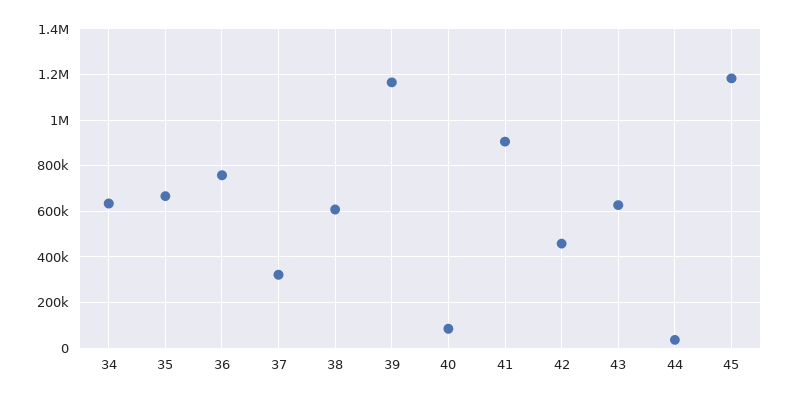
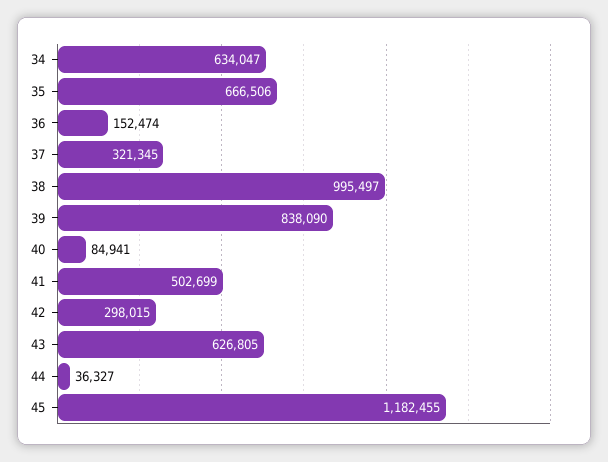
  {
    "34": 634047,
    "35": 666506,
-   "36": 750000,
+   "36": 152474,
    "37": 321345,
-   "38": 600000,
+   "38": 995497,
-   "39": 1150000,
+   "39": 838090,
    "40": 84941,
-   "41": 900000,
+   "41": 502699,
-   "42": 450000,
+   "42": 298015,
    "43": 626805,
    "44": 36327,
    "45": 1182455
  }

